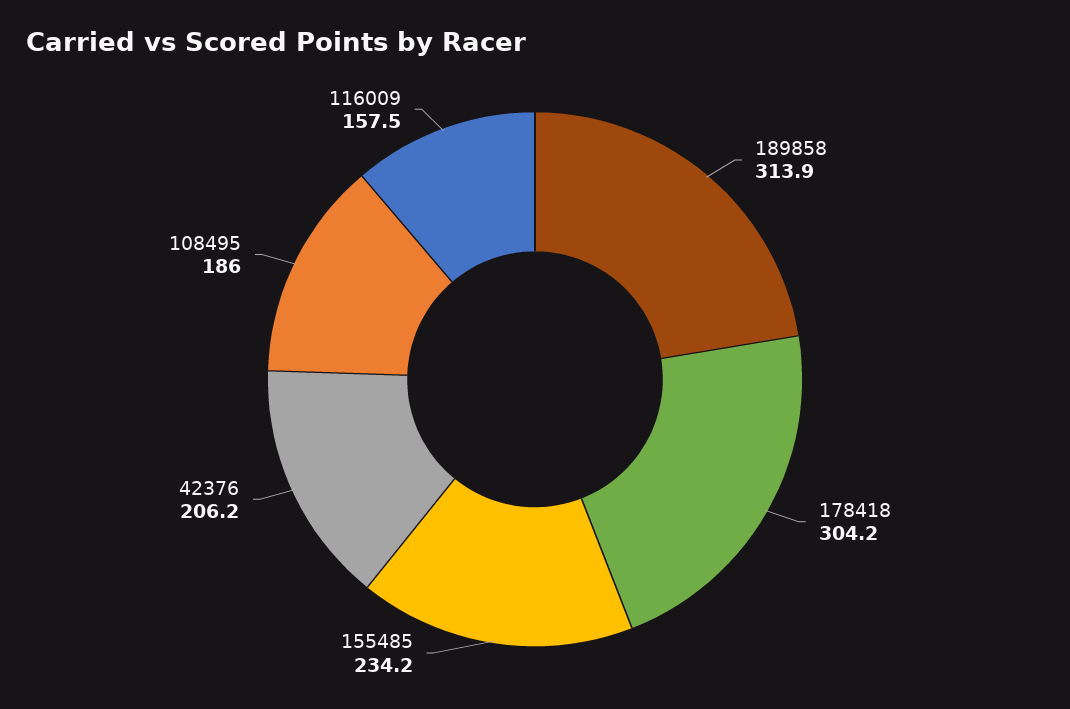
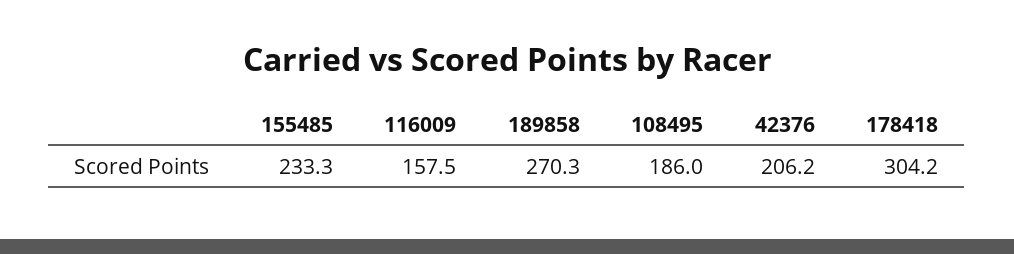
  {
-   "189858": 313.9,
+   "189858": 270.3,
    "178418": 304.2,
-   "155485": 234.2,
+   "155485": 233.3,
    "42376": 206.2,
    "108495": 186,
    "116009": 157.5
  }

